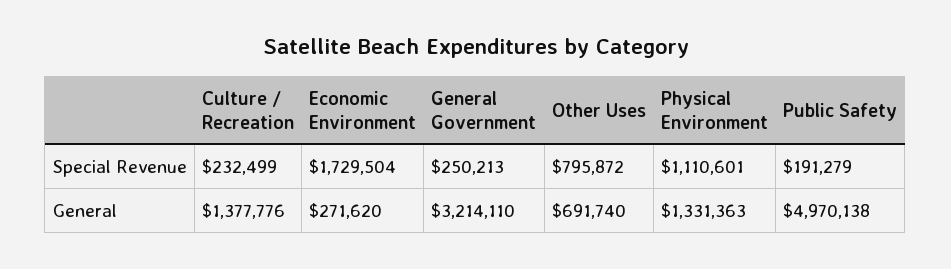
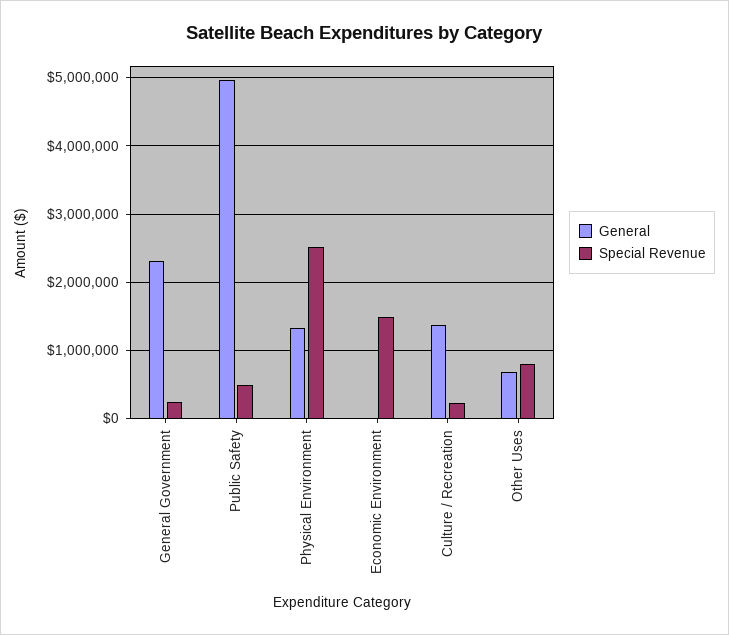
  {
    "Special Revenue": {
      "Culture / Recreation": 232499,
-     "Economic Environment": 1729504,
+     "Economic Environment": 1500000,
      "General Government": 250213,
      "Other Uses": 795872,
-     "Physical Environment": 1110601,
+     "Physical Environment": 2500000,
-     "Public Safety": 191279
+     "Public Safety": 500000
    },
    "General": {
      "Culture / Recreation": 1377776,
-     "Economic Environment": 271620,
+     "Economic Environment": 0,
-     "General Government": 3214110,
+     "General Government": 2300000,
      "Other Uses": 691740,
      "Physical Environment": 1331363,
      "Public Safety": 4970138
    }
  }

